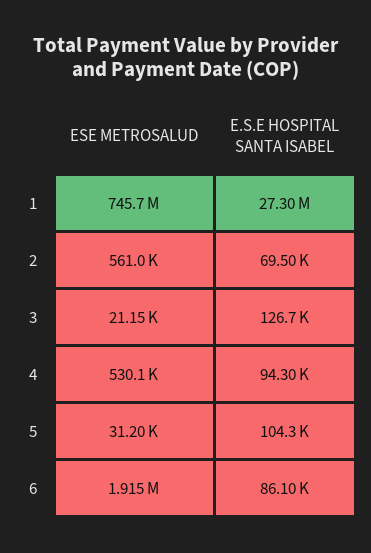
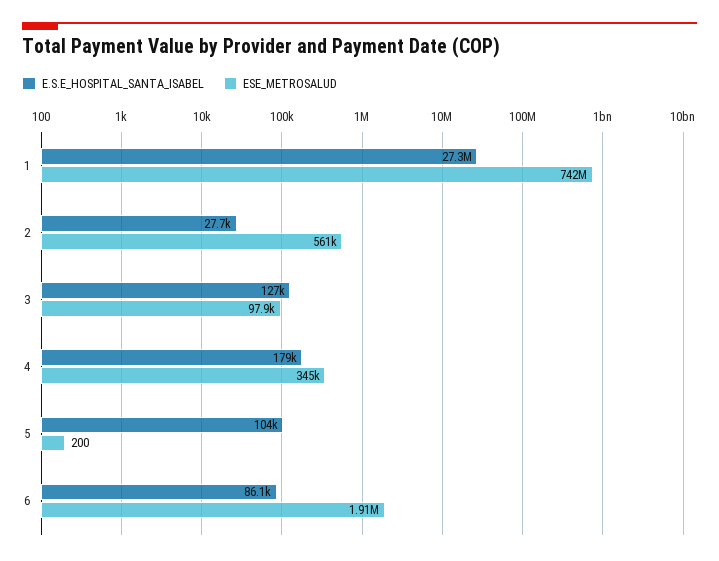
  {
    "ESE METROSALUD": {
-     "1": 745700000,
+     "1": 742000000,
      "2": 561000,
-     "3": 21150,
+     "3": 97900,
-     "4": 530100,
+     "4": 345000,
-     "5": 31200,
+     "5": 200,
      "6": 1915000
    },
    "E.S.E HOSPITAL SANTA ISABEL": {
      "1": 27300000,
-     "2": 69500,
+     "2": 27700,
      "3": 126700,
-     "4": 94300,
+     "4": 179000,
      "5": 104300,
      "6": 86100
    }
  }

